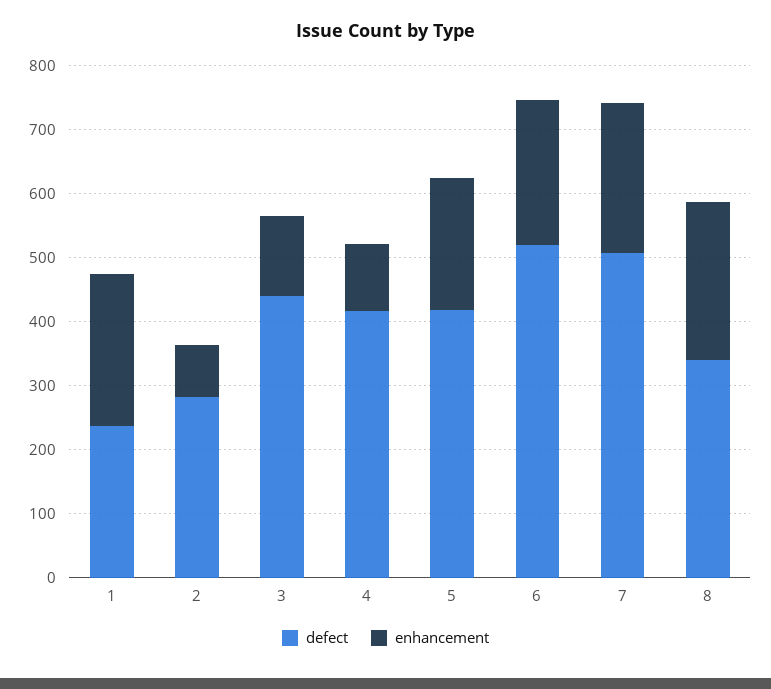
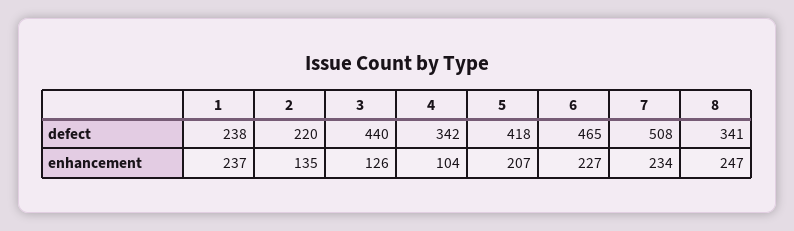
  {
    "defect": {
      "1": 238,
-     "2": 280,
+     "2": 220,
      "3": 440,
-     "4": 420,
+     "4": 342,
      "5": 418,
-     "6": 520,
+     "6": 465,
      "7": 508,
      "8": 341
    },
    "enhancement": {
      "1": 237,
-     "2": 80,
+     "2": 135,
      "3": 126,
      "4": 104,
      "5": 207,
      "6": 227,
      "7": 234,
      "8": 247
    }
  }

